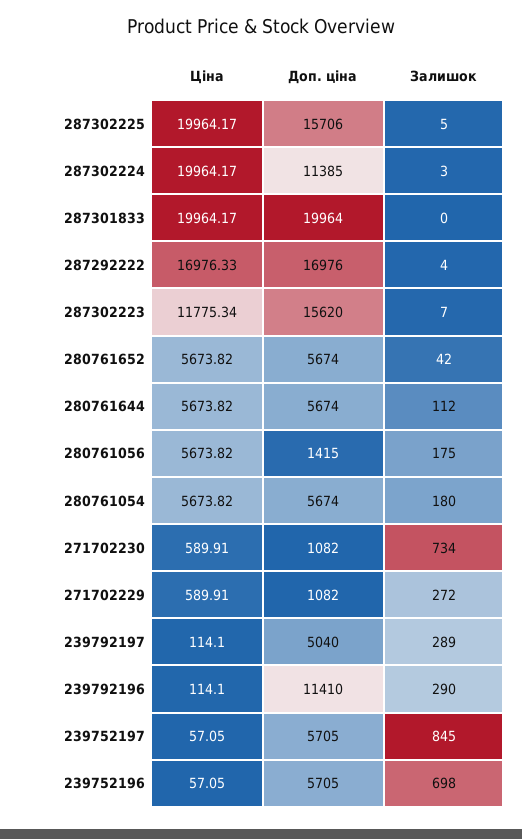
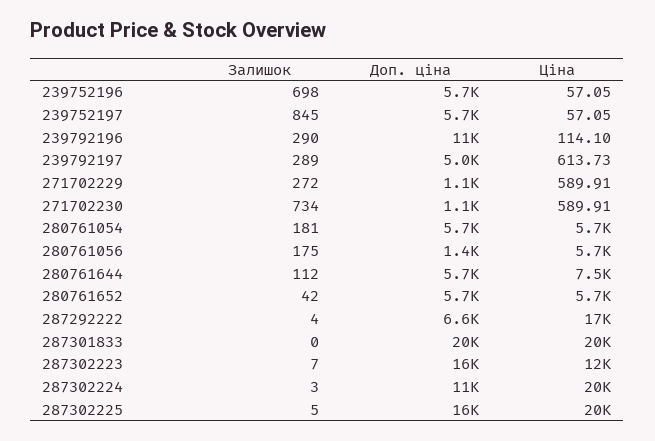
  {
    "Ціна": {
      "287302225": 19964.17,
      "287302224": 19964.17,
      "287301833": 19964.17,
      "287292222": 16976.33,
      "287302223": 11775.34,
      "280761652": 5673.82,
-     "280761644": 5673.82,
+     "280761644": 7500,
      "280761056": 5673.82,
      "280761054": 5673.82,
      "271702230": 589.91,
      "271702229": 589.91,
-     "239792197": 114.1,
+     "239792197": 613.73,
      "239792196": 114.1,
      "239752197": 57.05,
      "239752196": 57.05
    },
    "Доп. ціна": {
      "287302225": 15706,
      "287302224": 11385,
      "287301833": 19964,
-     "287292222": 16976,
+     "287292222": 6600,
      "287302223": 15620,
      "280761652": 5674,
      "280761644": 5674,
      "280761056": 1415,
      "280761054": 5674,
      "271702230": 1082,
      "271702229": 1082,
      "239792197": 5040,
      "239792196": 11410,
      "239752197": 5705,
      "239752196": 5705
    },
    "Залишок": {
      "287302225": 5,
      "287302224": 3,
      "287301833": 0,
      "287292222": 4,
      "287302223": 7,
      "280761652": 42,
      "280761644": 112,
      "280761056": 175,
-     "280761054": 180,
+     "280761054": 181,
      "271702230": 734,
      "271702229": 272,
      "239792197": 289,
      "239792196": 290,
      "239752197": 845,
      "239752196": 698
    }
  }

